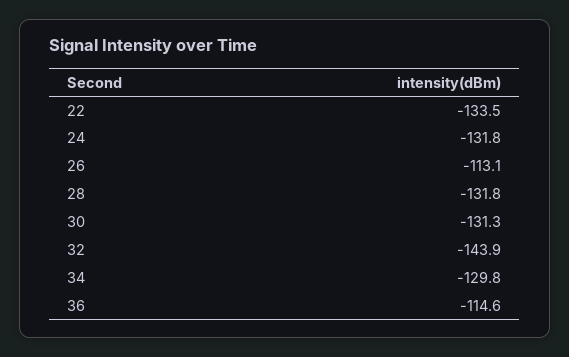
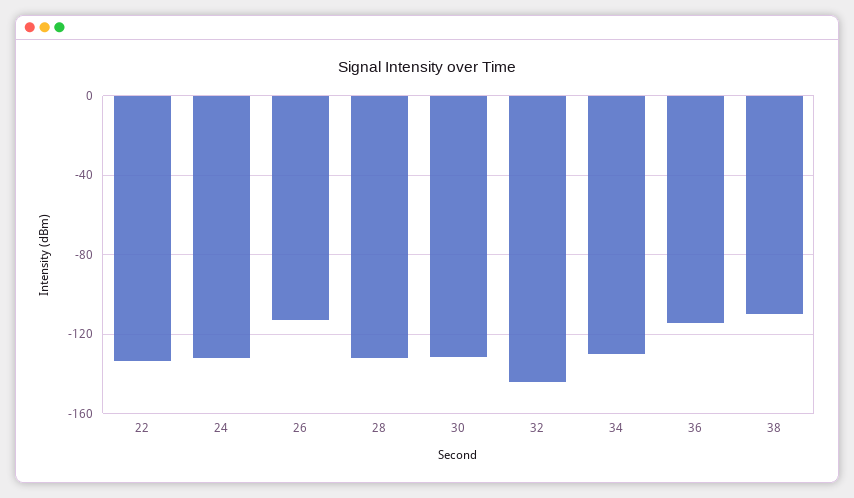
  {
    "22": -133.5,
    "24": -131.8,
    "26": -113.1,
    "28": -131.8,
    "30": -131.3,
    "32": -143.9,
    "34": -129.8,
-   "36": -114.6
+   "36": -114.6,
+   "38": -110
  }

